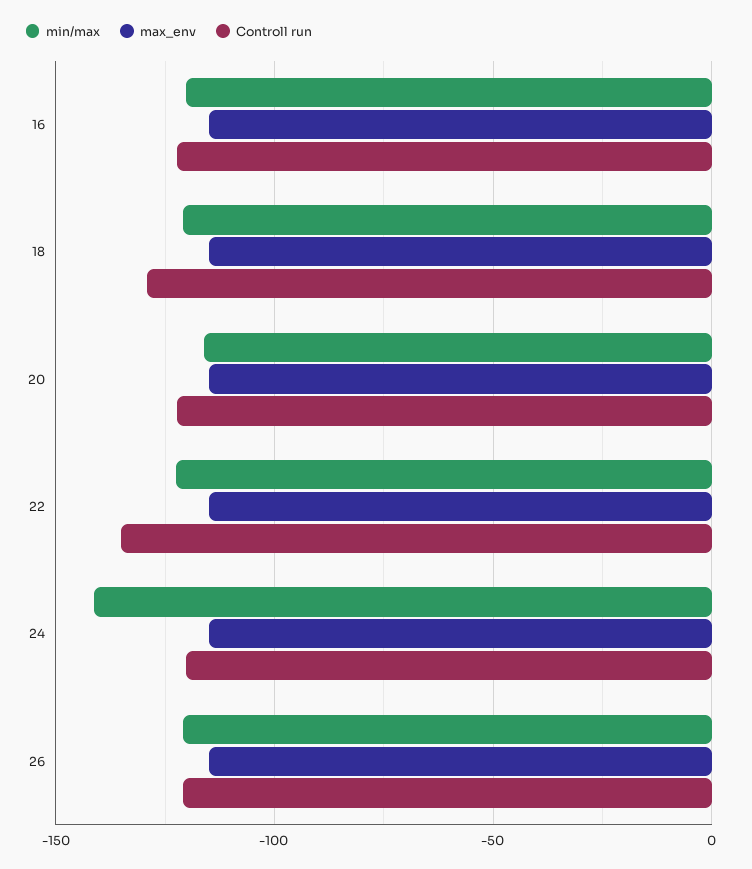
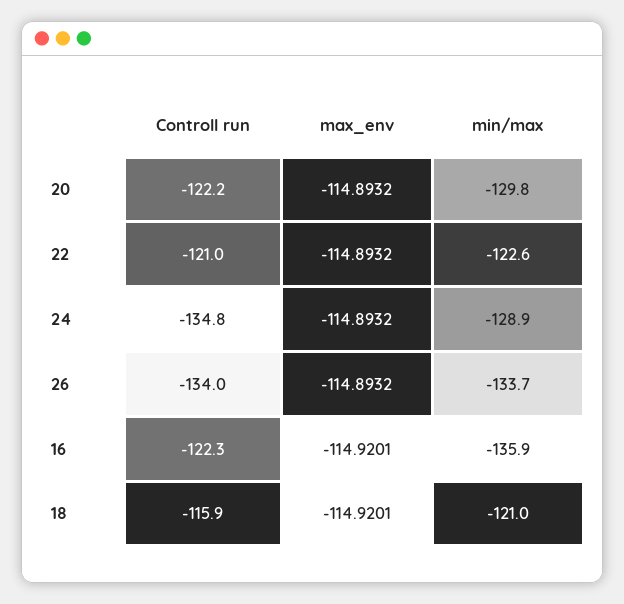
  {
    "min/max": {
-     "16": -120,
+     "16": -135.9,
      "18": -121,
-     "20": -115,
+     "20": -129.8,
      "22": -122.6,
-     "24": -140,
+     "24": -128.9,
-     "26": -120
+     "26": -133.7
    },
    "max_env": {
      "16": -114.9201,
      "18": -114.9201,
      "20": -114.8932,
      "22": -114.8932,
      "24": -114.8932,
      "26": -114.8932
    },
    "Controll run": {
      "16": -122.3,
-     "18": -130,
+     "18": -115.9,
      "20": -122.2,
-     "22": -135,
+     "22": -121,
-     "24": -120,
+     "24": -134.8,
-     "26": -120
+     "26": -134
    }
  }

